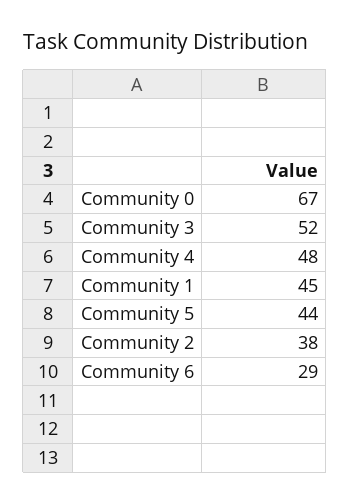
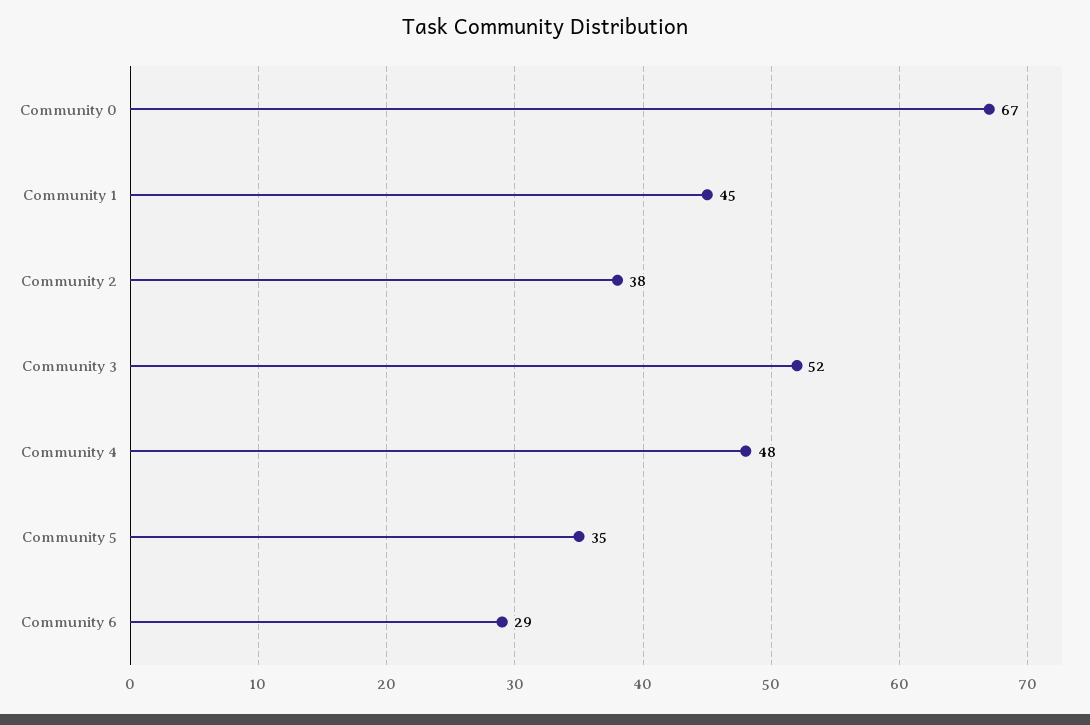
  {
    "Community 0": 67,
    "Community 3": 52,
    "Community 4": 48,
    "Community 1": 45,
-   "Community 5": 44,
+   "Community 5": 35,
    "Community 2": 38,
    "Community 6": 29
  }

